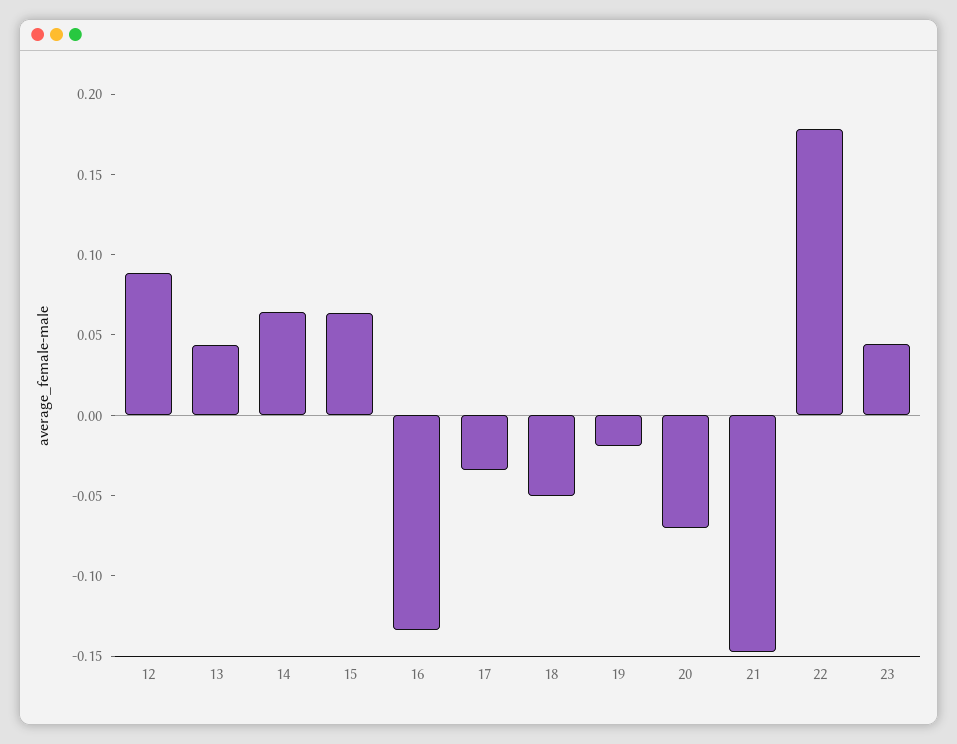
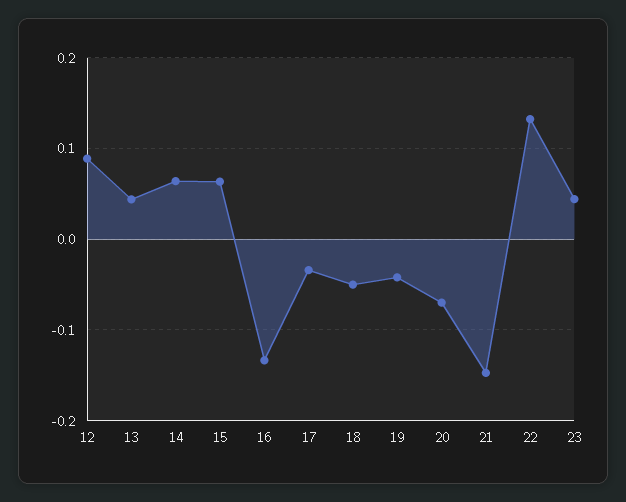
  {
    "12": 0.09,
    "13": 0.04,
    "14": 0.06,
    "15": 0.06,
    "16": -0.13,
    "17": -0.03,
    "18": -0.05,
-   "19": -0.02,
+   "19": -0.04,
    "20": -0.07,
    "21": -0.15,
-   "22": 0.18,
+   "22": 0.13,
    "23": 0.04
  }

